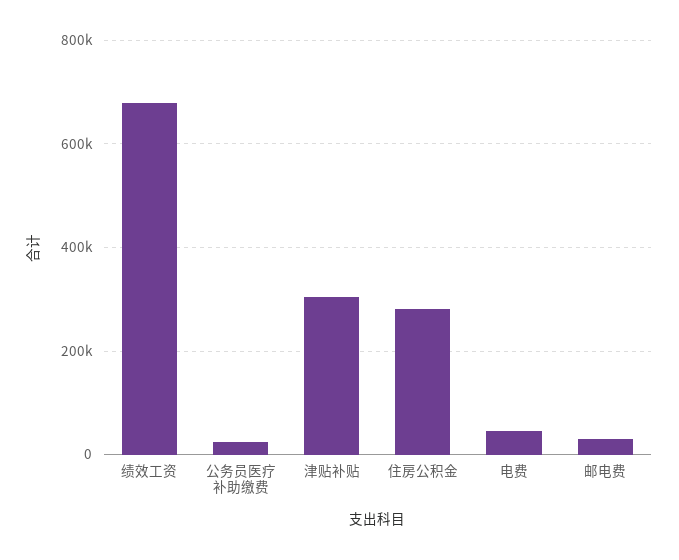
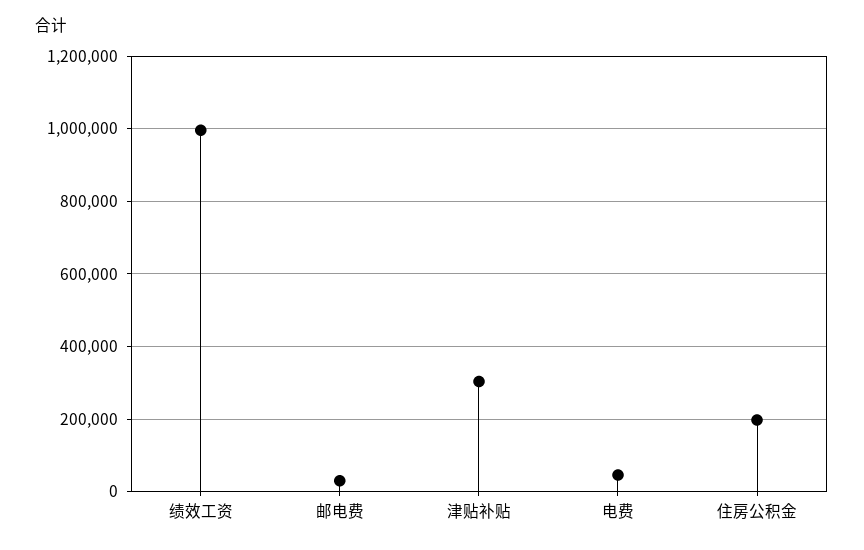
  {
-   "绩效工资": 680000,
+   "绩效工资": 1000000,
-   "公务员医疗补助缴费": 20000,
    "津贴补贴": 300000,
-   "住房公积金": 280000,
+   "住房公积金": 200000,
    "电费": 40000,
    "邮电费": 40000
  }

